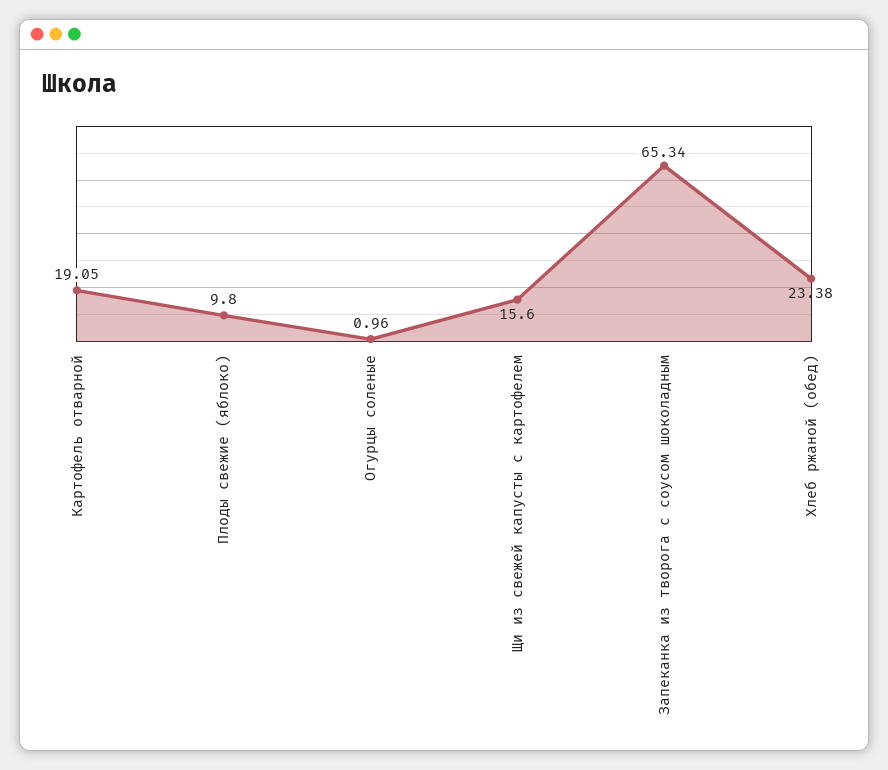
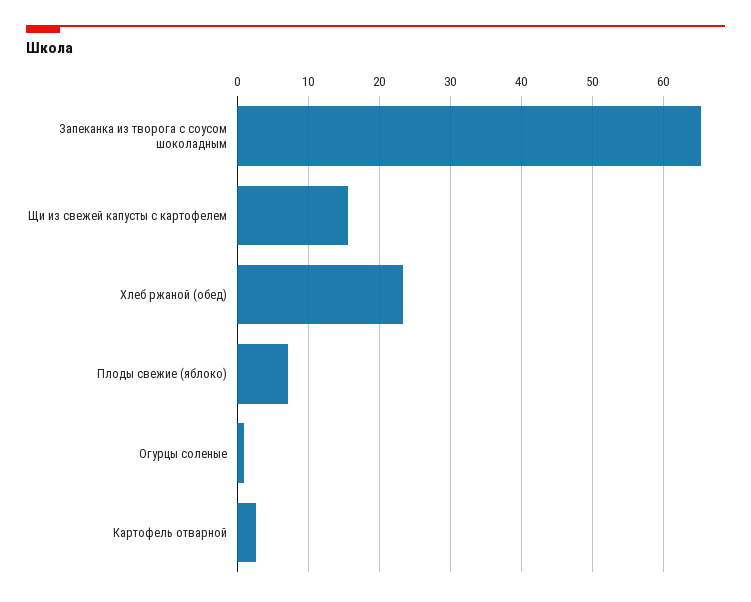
  {
-   "Картофель отварной": 19.05,
+   "Картофель отварной": 3,
-   "Плоды свежие (яблоко)": 9.8,
+   "Плоды свежие (яблоко)": 7,
    "Огурцы соленые": 0.96,
    "Щи из свежей капусты с картофелем": 15.6,
    "Запеканка из творога с соусом шоколадным": 65.34,
    "Хлеб ржаной (обед)": 23.38
  }

